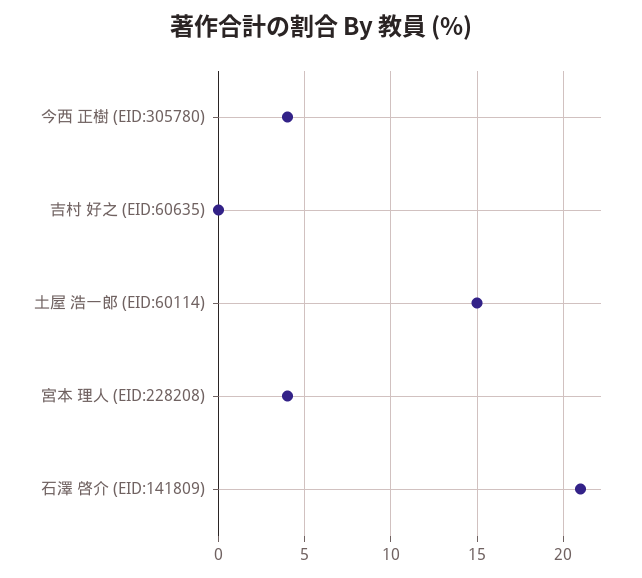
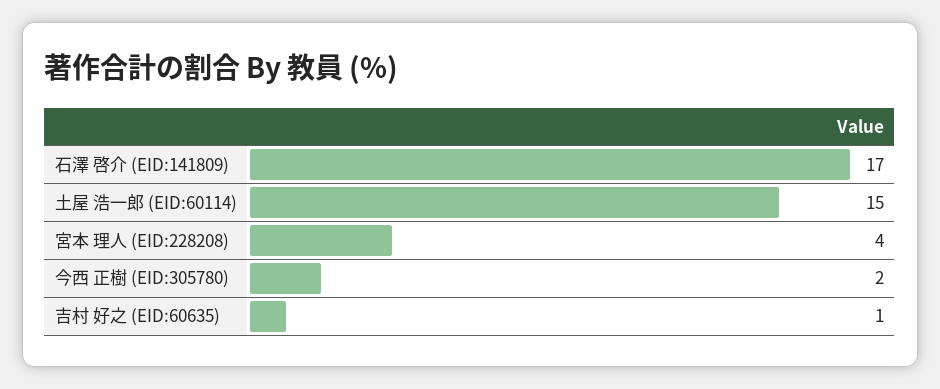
  {
-   "今西 正樹 (EID:305780)": 4,
+   "今西 正樹 (EID:305780)": 2,
-   "吉村 好之 (EID:60635)": 0,
+   "吉村 好之 (EID:60635)": 1,
    "土屋 浩一郎 (EID:60114)": 15,
    "宮本 理人 (EID:228208)": 4,
-   "石澤 啓介 (EID:141809)": 21
+   "石澤 啓介 (EID:141809)": 17
  }

